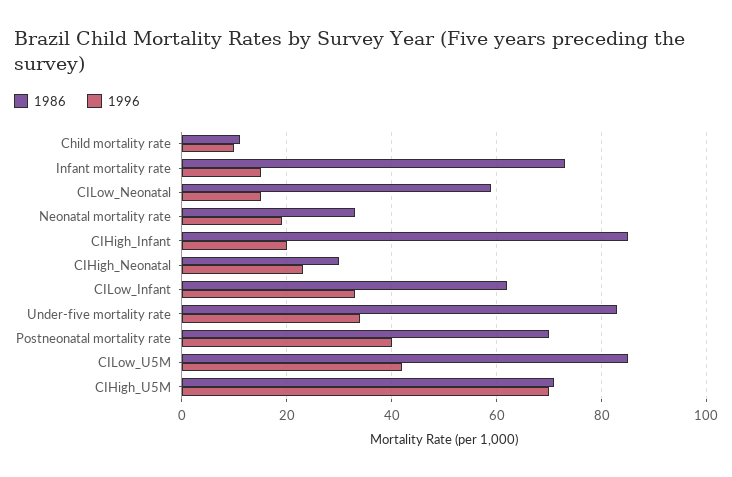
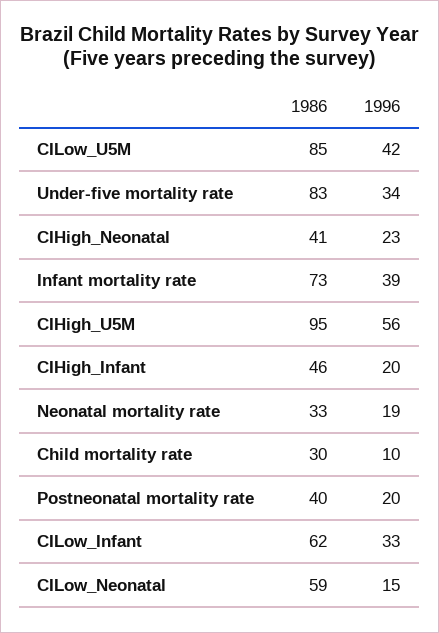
  {
    "1986": {
-     "Child mortality rate": 10,
+     "Child mortality rate": 30,
      "Infant mortality rate": 73,
      "CILow_Neonatal": 59,
      "Neonatal mortality rate": 33,
-     "CIHigh_Infant": 85,
+     "CIHigh_Infant": 46,
-     "CIHigh_Neonatal": 30,
+     "CIHigh_Neonatal": 41,
      "CILow_Infant": 62,
      "Under-five mortality rate": 83,
-     "Postneonatal mortality rate": 70,
+     "Postneonatal mortality rate": 40,
      "CILow_U5M": 85,
-     "CIHigh_U5M": 70
+     "CIHigh_U5M": 95
    },
    "1996": {
      "Child mortality rate": 10,
-     "Infant mortality rate": 15,
+     "Infant mortality rate": 39,
      "CILow_Neonatal": 15,
      "Neonatal mortality rate": 19,
      "CIHigh_Infant": 20,
      "CIHigh_Neonatal": 23,
      "CILow_Infant": 33,
      "Under-five mortality rate": 34,
-     "Postneonatal mortality rate": 40,
+     "Postneonatal mortality rate": 20,
      "CILow_U5M": 42,
-     "CIHigh_U5M": 70
+     "CIHigh_U5M": 56
    }
  }

